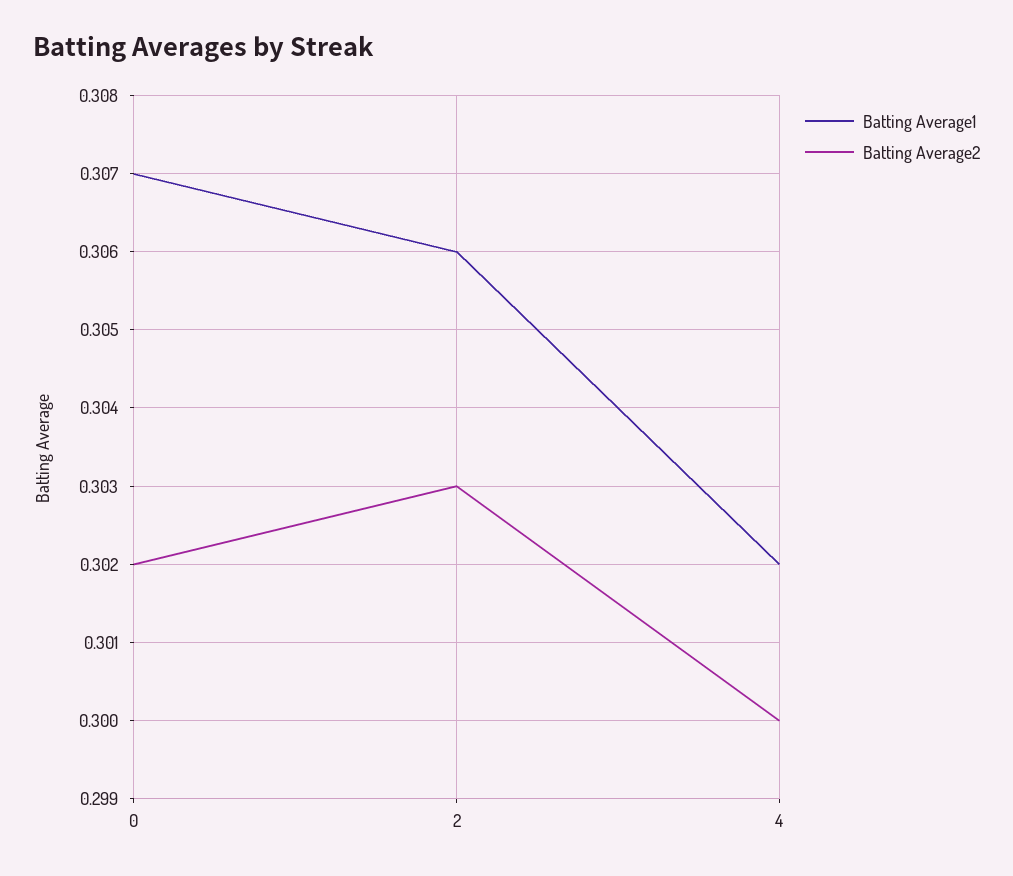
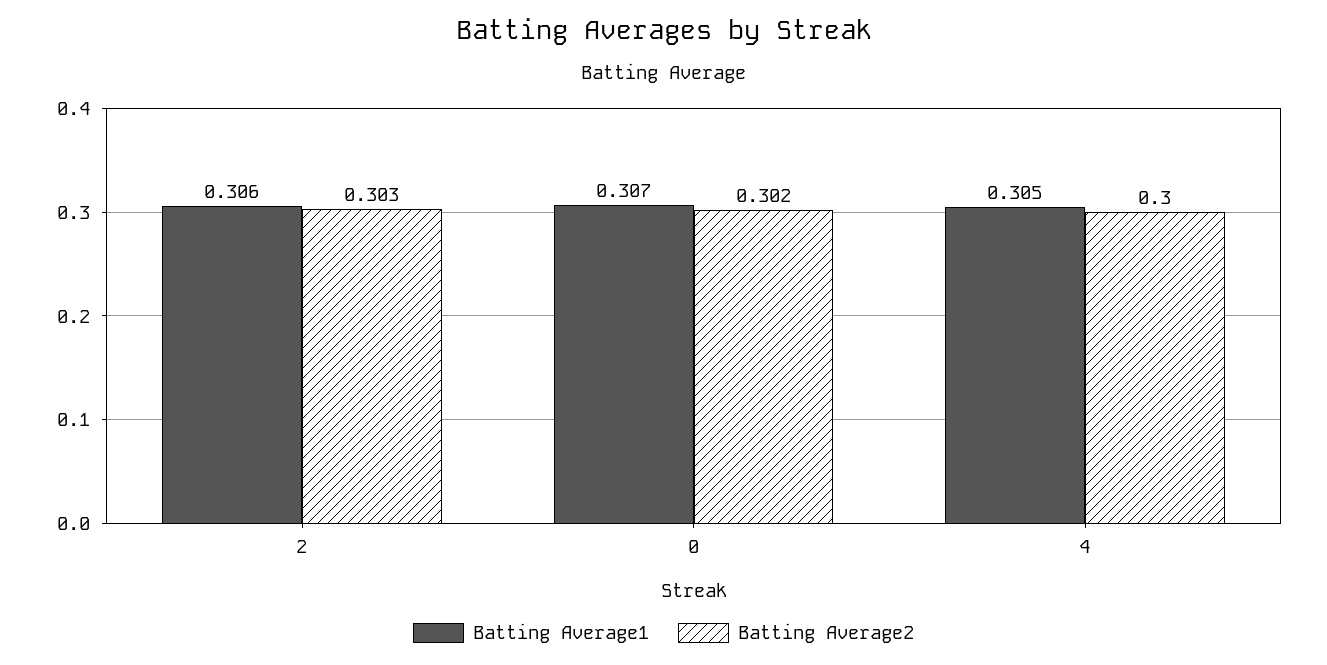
  {
    "Batting Average1": {
      "0": 0.307,
      "2": 0.306,
-     "4": 0.302
+     "4": 0.305
    },
    "Batting Average2": {
      "0": 0.302,
      "2": 0.303,
      "4": 0.3
    }
  }

